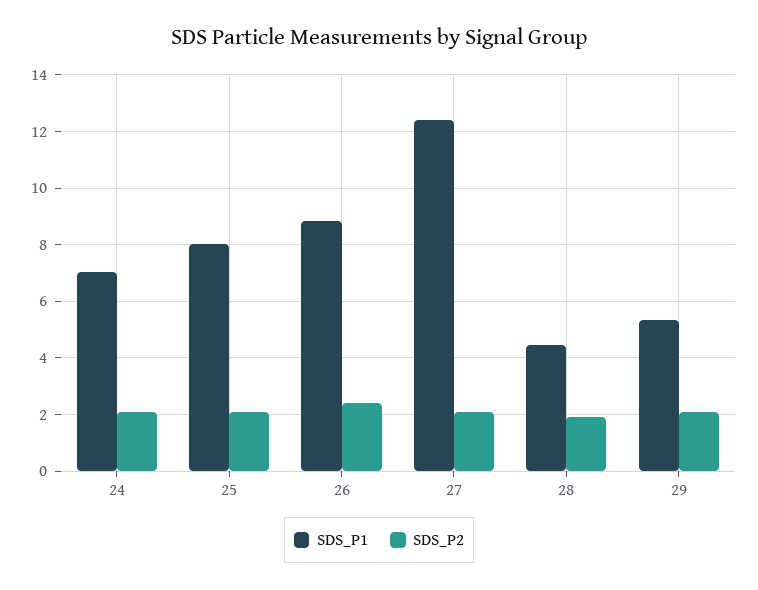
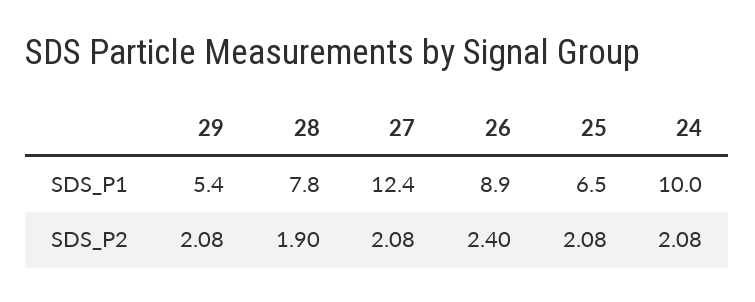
  {
    "SDS_P1": {
-     "24": 7,
+     "24": 10,
-     "25": 8,
+     "25": 6.5,
      "26": 8.9,
      "27": 12.4,
-     "28": 4.5,
+     "28": 7.8,
      "29": 5.4
    },
    "SDS_P2": {
      "24": 2.08,
      "25": 2.08,
      "26": 2.4,
      "27": 2.08,
      "28": 1.9,
      "29": 2.08
    }
  }

